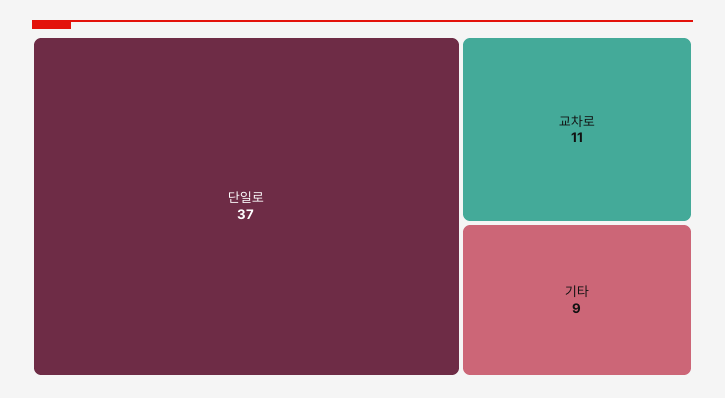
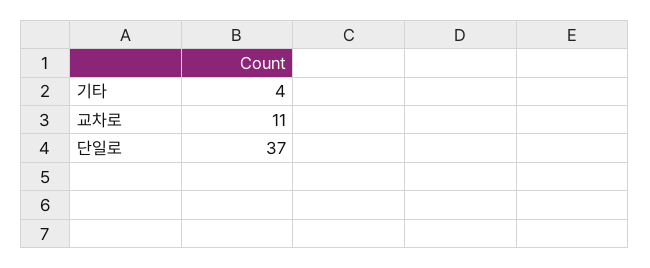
  {
    "단일로": 37,
    "교차로": 11,
-   "기타": 9
+   "기타": 4
  }

